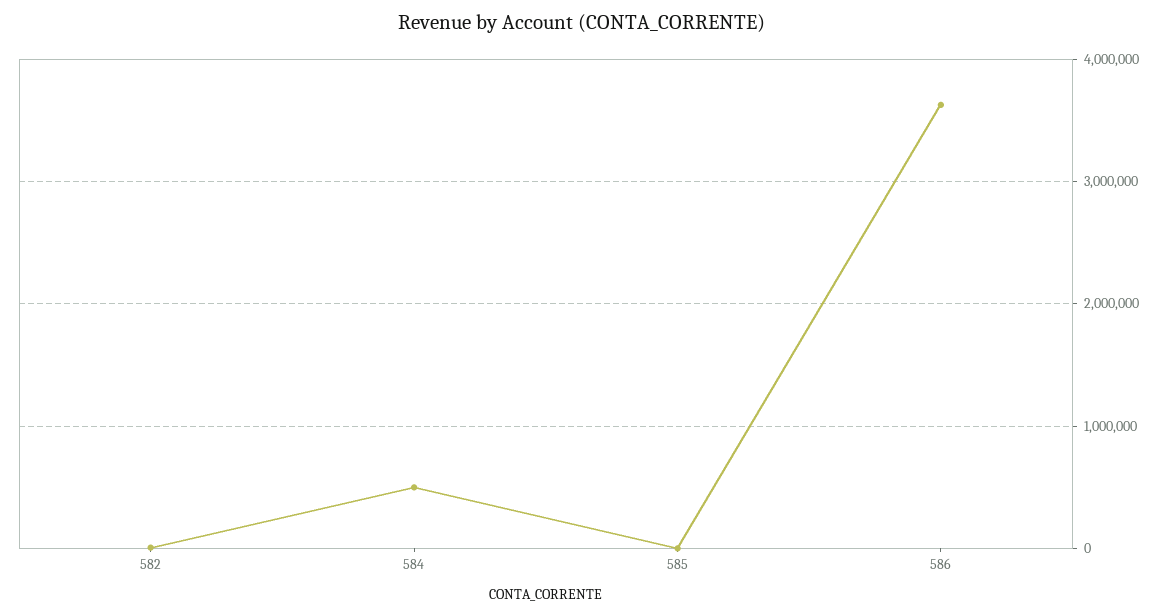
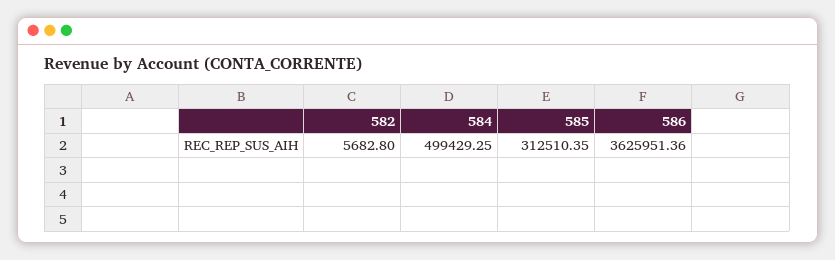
  {
    "582": 5682.8,
    "584": 499429.25,
-   "585": 0,
+   "585": 312510.35,
    "586": 3625951.36
  }

